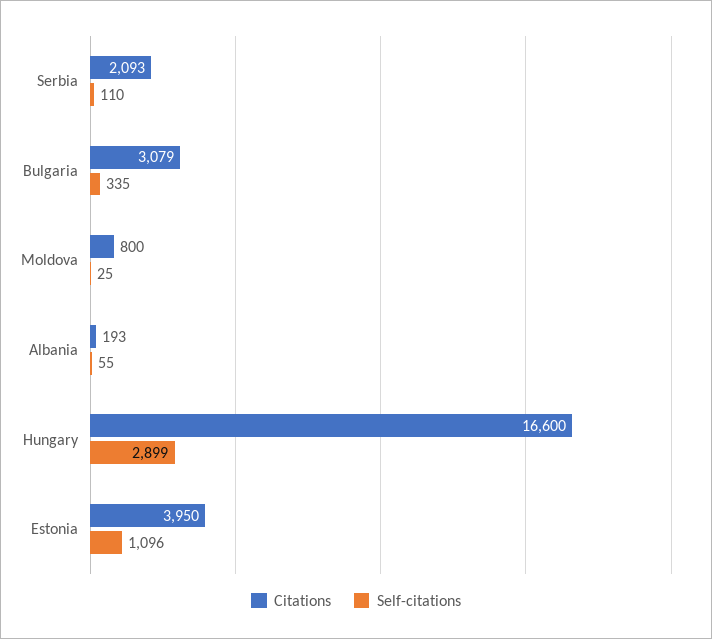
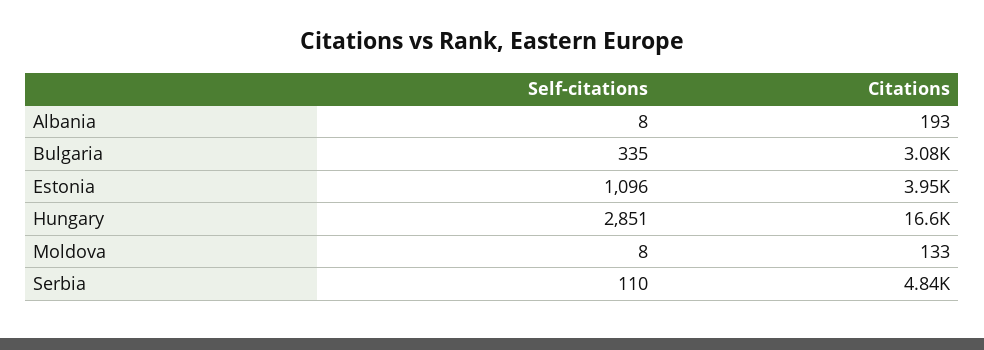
  {
    "Citations": {
-     "Serbia": 2093,
+     "Serbia": 4840,
      "Bulgaria": 3079,
-     "Moldova": 800,
+     "Moldova": 133,
      "Albania": 193,
      "Hungary": 16600,
      "Estonia": 3950
    },
    "Self-citations": {
      "Serbia": 110,
      "Bulgaria": 335,
-     "Moldova": 25,
+     "Moldova": 8,
-     "Albania": 55,
+     "Albania": 8,
-     "Hungary": 2899,
+     "Hungary": 2851,
      "Estonia": 1096
    }
  }

